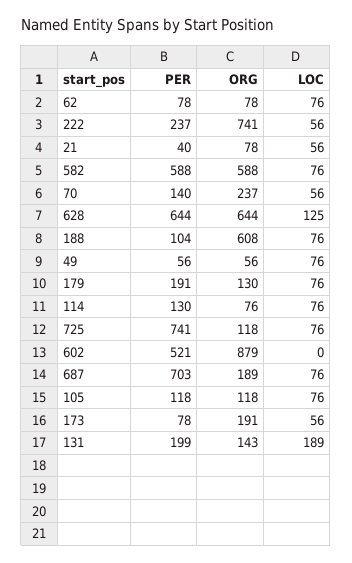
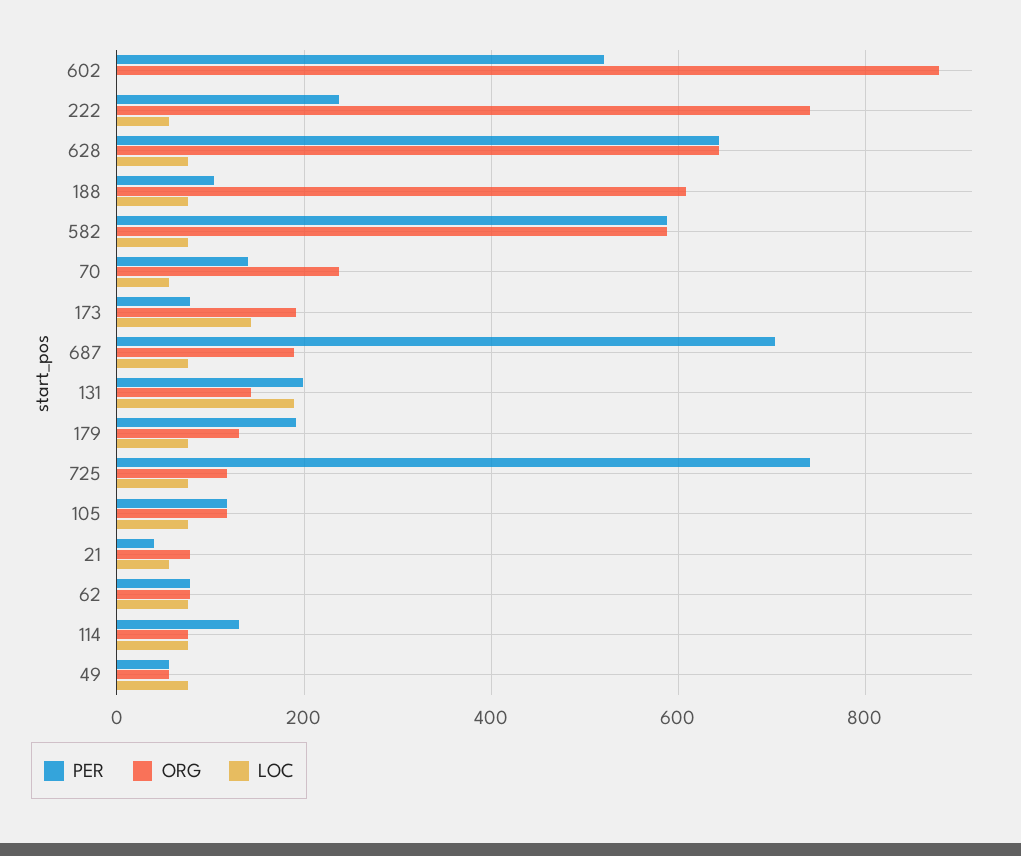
  {
    "PER": {
      "62": 78,
      "222": 237,
      "21": 40,
      "582": 588,
      "70": 140,
      "628": 644,
      "188": 104,
      "49": 56,
      "179": 191,
      "114": 130,
      "725": 741,
      "602": 521,
      "687": 703,
      "105": 118,
      "173": 78,
      "131": 199
    },
    "ORG": {
      "62": 78,
      "222": 741,
      "21": 78,
      "582": 588,
      "70": 237,
      "628": 644,
      "188": 608,
      "49": 56,
      "179": 130,
      "114": 76,
      "725": 118,
      "602": 879,
      "687": 189,
      "105": 118,
      "173": 191,
      "131": 143
    },
    "LOC": {
      "62": 76,
      "222": 56,
      "21": 56,
      "582": 76,
      "70": 56,
-     "628": 125,
+     "628": 80,
      "188": 76,
      "49": 76,
      "179": 76,
      "114": 76,
      "725": 76,
      "602": 0,
      "687": 76,
      "105": 76,
-     "173": 56,
+     "173": 140,
      "131": 189
    }
  }

